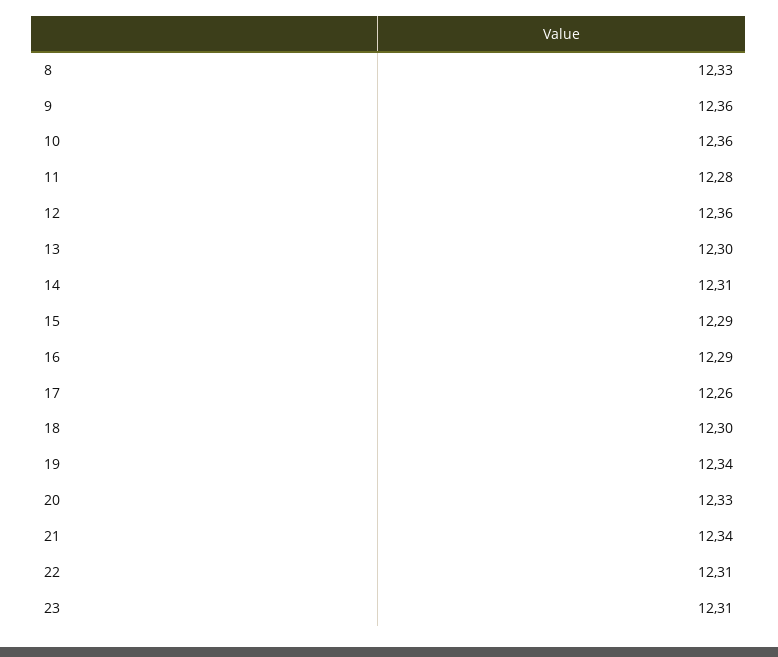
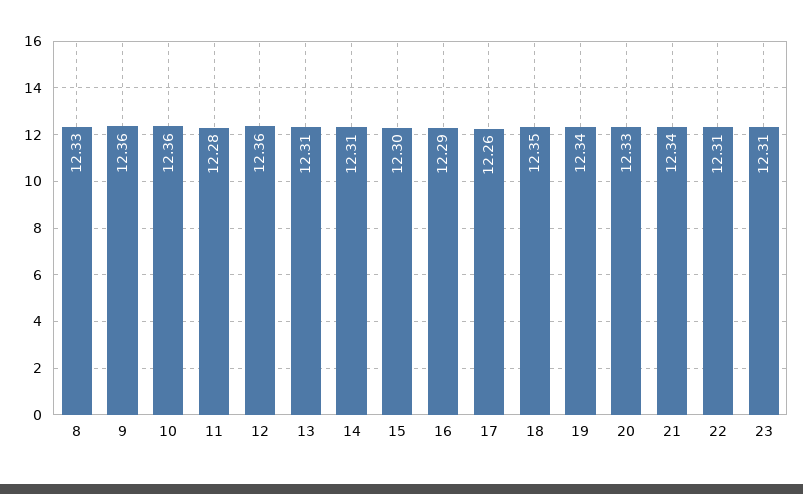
  {
    "8": 12.33,
    "9": 12.36,
    "10": 12.36,
    "11": 12.28,
    "12": 12.36,
-   "13": 12.3,
+   "13": 12.31,
    "14": 12.31,
-   "15": 12.29,
+   "15": 12.3,
    "16": 12.29,
    "17": 12.26,
-   "18": 12.3,
+   "18": 12.35,
    "19": 12.34,
    "20": 12.33,
    "21": 12.34,
    "22": 12.31,
    "23": 12.31
  }

